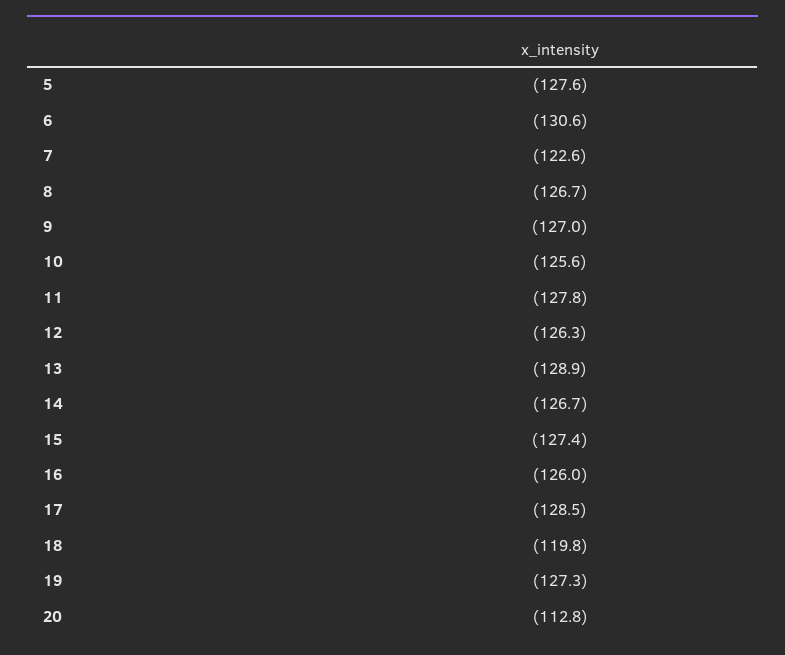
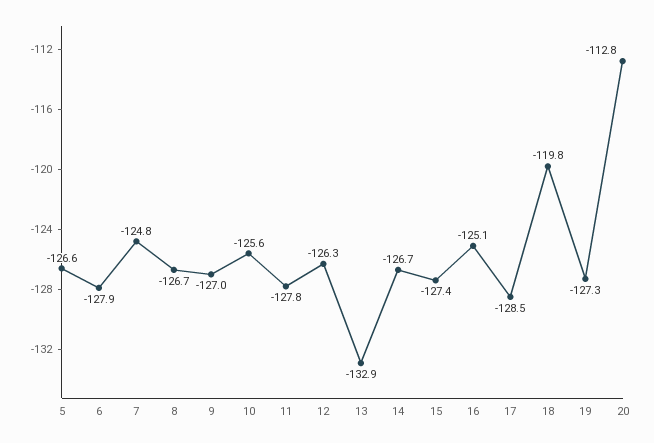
  {
-   "5": -127.6,
+   "5": -126.6,
-   "6": -130.6,
+   "6": -127.9,
-   "7": -122.6,
+   "7": -124.8,
    "8": -126.7,
    "9": -127,
    "10": -125.6,
    "11": -127.8,
    "12": -126.3,
-   "13": -128.9,
+   "13": -132.9,
    "14": -126.7,
    "15": -127.4,
-   "16": -126,
+   "16": -125.1,
    "17": -128.5,
    "18": -119.8,
    "19": -127.3,
    "20": -112.8
  }

